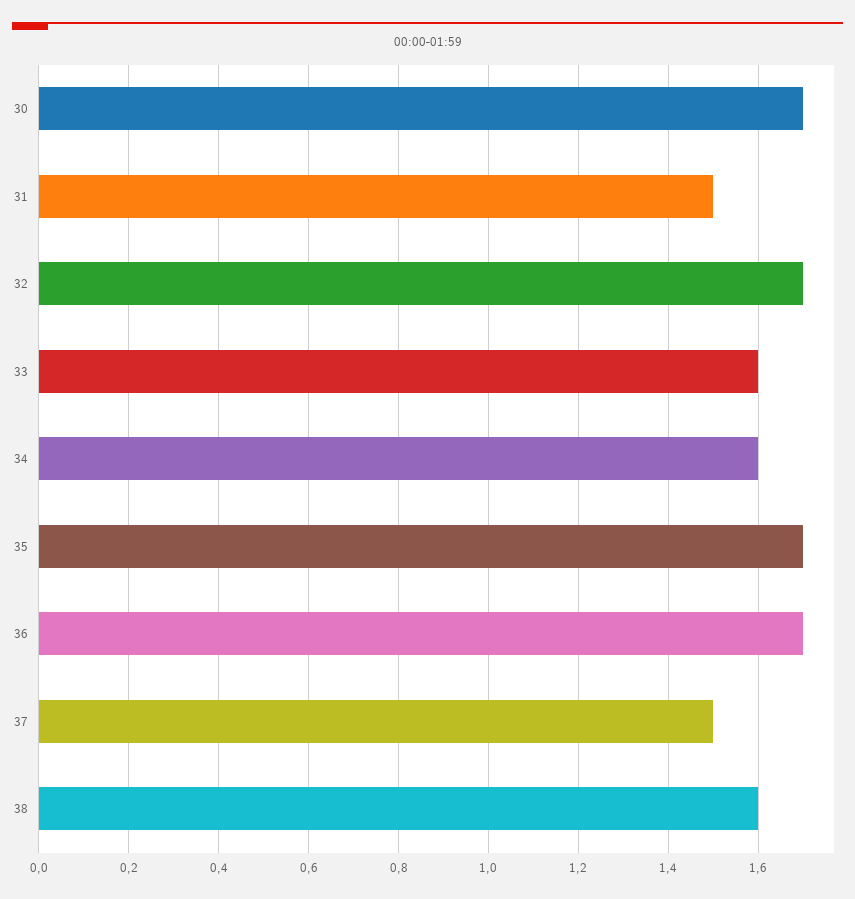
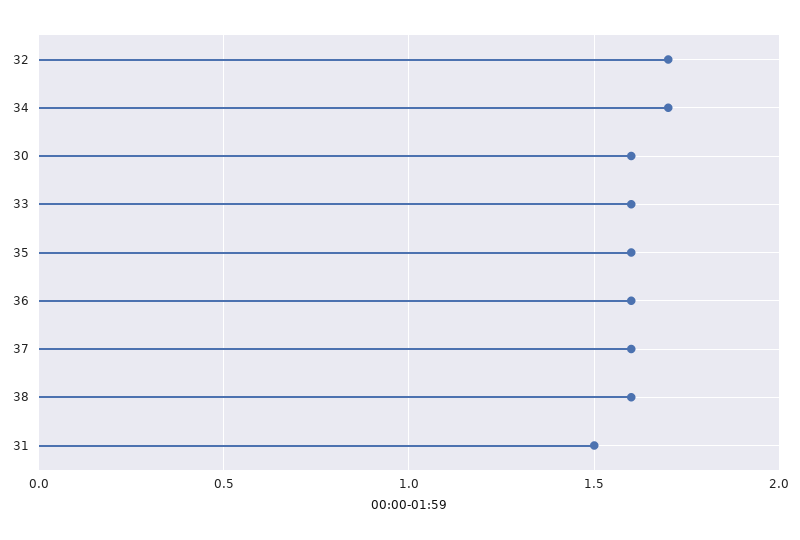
  {
-   "30": 1.7,
+   "30": 1.6,
    "31": 1.5,
    "32": 1.7,
    "33": 1.6,
-   "34": 1.6,
+   "34": 1.7,
-   "35": 1.7,
+   "35": 1.6,
-   "36": 1.7,
+   "36": 1.6,
-   "37": 1.5,
+   "37": 1.6,
    "38": 1.6
  }

